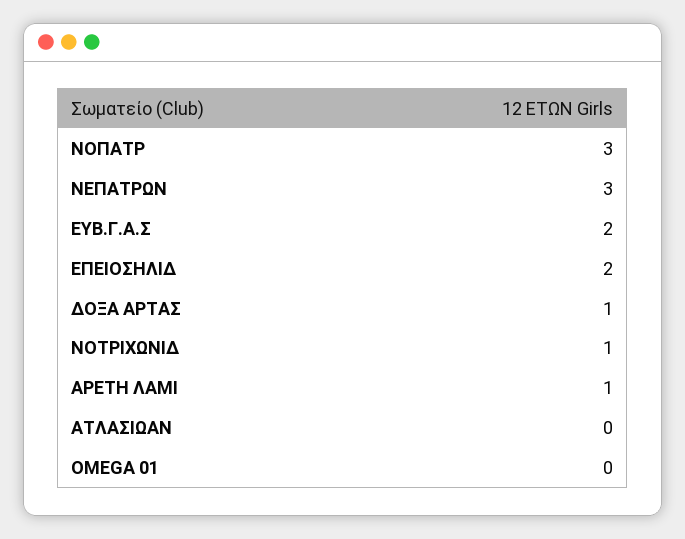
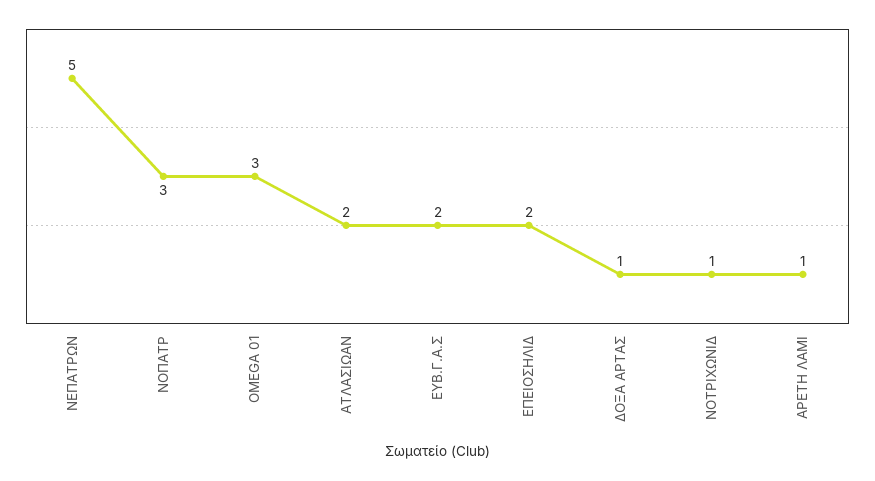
  {
    "ΝΟΠΑΤΡ": 3,
-   "ΝΕΠΑΤΡΩΝ": 3,
+   "ΝΕΠΑΤΡΩΝ": 5,
    "ΕΥΒ.Γ.Α.Σ": 2,
    "ΕΠΕΙΟΣΗΛΙΔ": 2,
    "ΔΟΞΑ ΑΡΤΑΣ": 1,
    "ΝΟΤΡΙΧΩΝΙΔ": 1,
    "ΑΡΕΤΗ ΛΑΜΙ": 1,
-   "ΑΤΛΑΣΙΩΑΝ": 0,
+   "ΑΤΛΑΣΙΩΑΝ": 2,
-   "OMEGA 01": 0
+   "OMEGA 01": 3
  }

